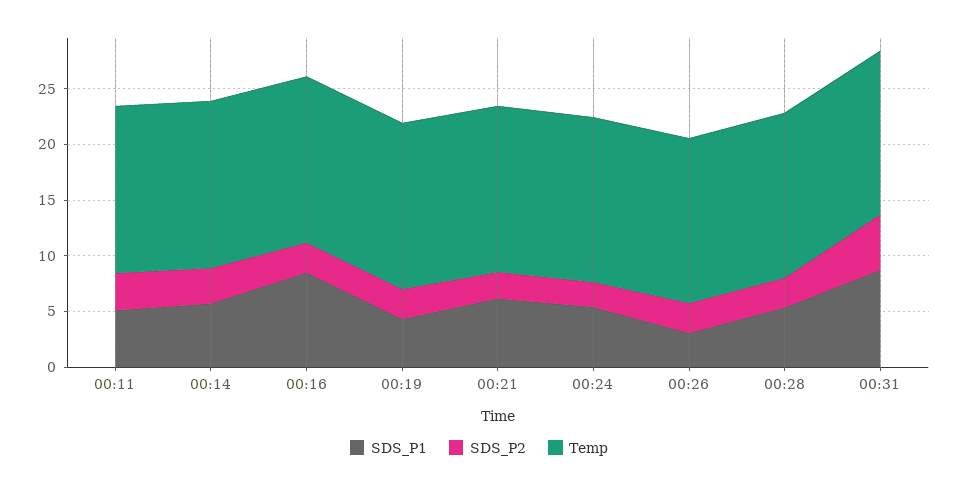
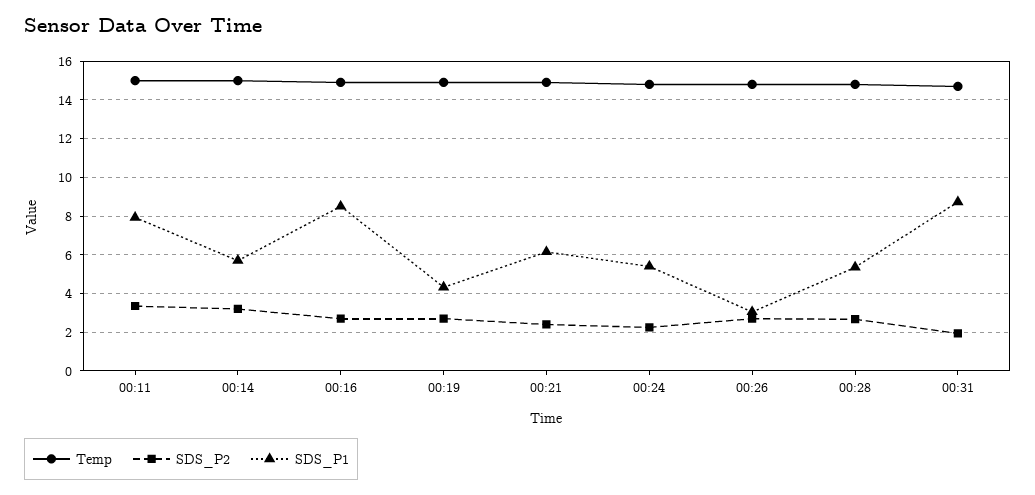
  {
    "SDS_P1": {
-     "00:11": 5,
+     "00:11": 8,
      "00:14": 5.5,
      "00:16": 8.5,
      "00:19": 4.5,
      "00:21": 6,
      "00:24": 5.5,
      "00:26": 3,
      "00:28": 5.5,
      "00:31": 8.5
    },
    "SDS_P2": {
      "00:11": 3.5,
      "00:14": 3,
      "00:16": 2.5,
      "00:19": 2.5,
      "00:21": 2.5,
      "00:24": 2.5,
      "00:26": 2.5,
      "00:28": 2.5,
-     "00:31": 5
+     "00:31": 2
    },
    "Temp": {
      "00:11": 15,
      "00:14": 15,
      "00:16": 15,
      "00:19": 15,
      "00:21": 15,
      "00:24": 15,
      "00:26": 15,
      "00:28": 15,
      "00:31": 14.5
    }
  }

